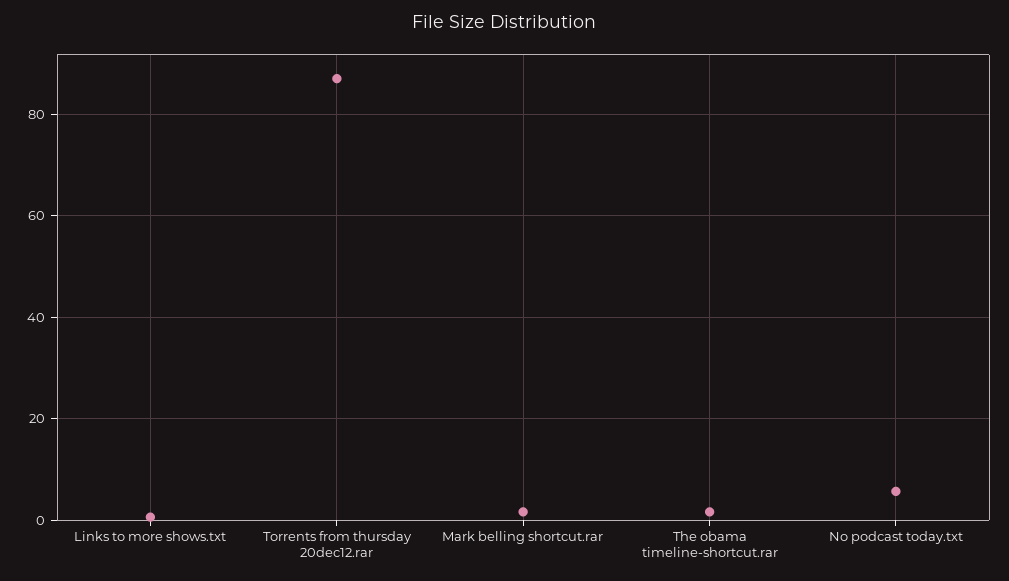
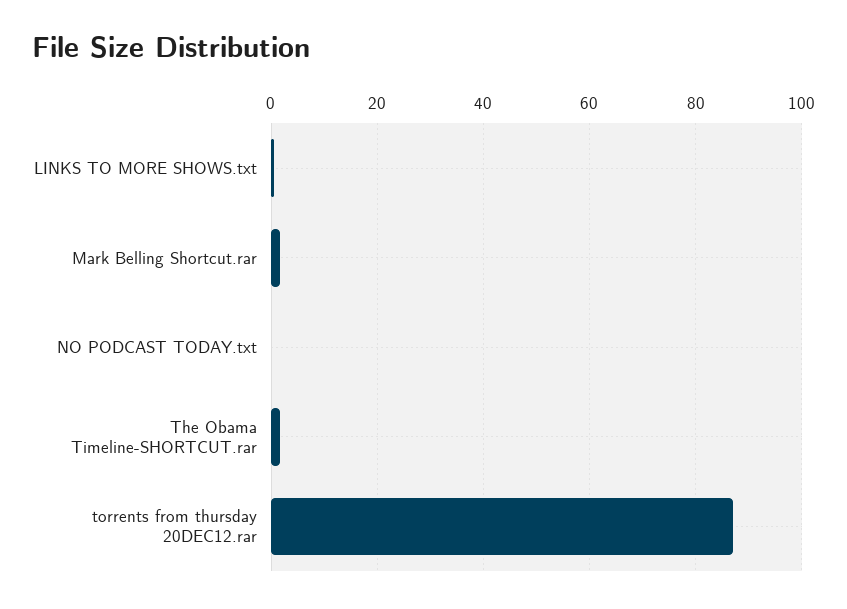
  {
    "Links to more shows.txt": 0,
    "Torrents from thursday 20dec12.rar": 88,
    "Mark belling shortcut.rar": 2,
    "The obama timeline-shortcut.rar": 2,
-   "No podcast today.txt": 6
+   "No podcast today.txt": 0
  }

